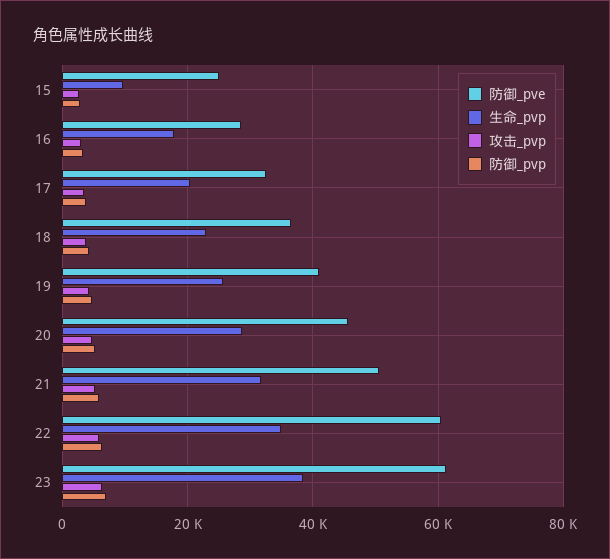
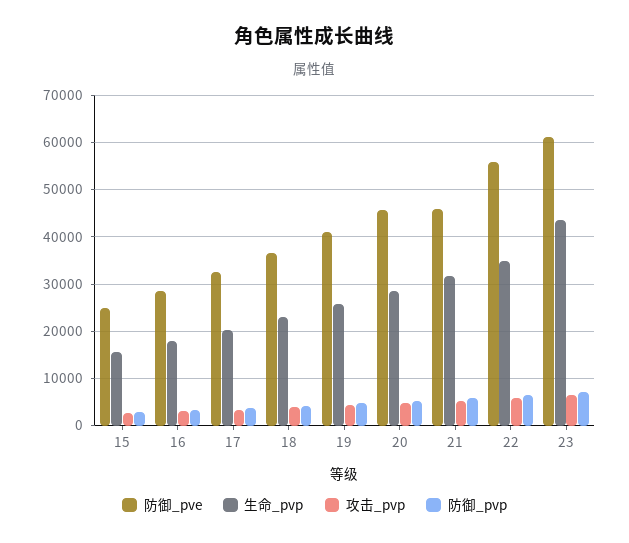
  {
    "防御_pve": {
      "15": 24000,
      "16": 28000,
      "17": 32000,
      "18": 36000,
      "19": 40000,
      "20": 46000,
-     "21": 50000,
+     "21": 46000,
-     "22": 60000,
+     "22": 56000,
      "23": 62000
    },
    "生命_pvp": {
-     "15": 10000,
+     "15": 16000,
      "16": 18000,
      "17": 20000,
      "18": 22000,
      "19": 26000,
      "20": 28000,
      "21": 32000,
      "22": 34000,
-     "23": 38000
+     "23": 44000
    },
    "攻击_pvp": {
      "15": 2000,
      "16": 2000,
      "17": 4000,
      "18": 4000,
      "19": 4000,
      "20": 4000,
      "21": 6000,
      "22": 6000,
      "23": 6000
    },
    "防御_pvp": {
      "15": 2000,
      "16": 4000,
      "17": 4000,
      "18": 4000,
      "19": 4000,
      "20": 6000,
      "21": 6000,
      "22": 6000,
      "23": 8000
    }
  }

